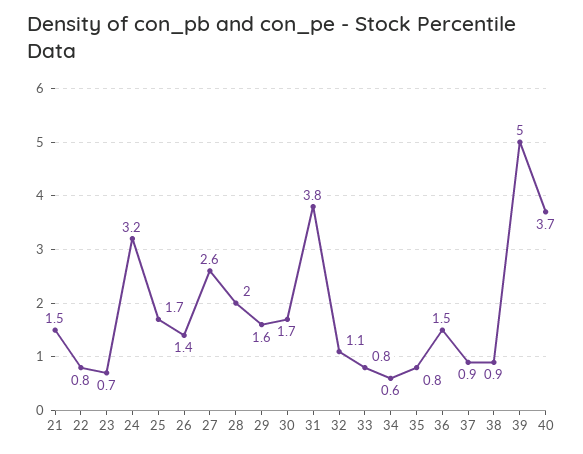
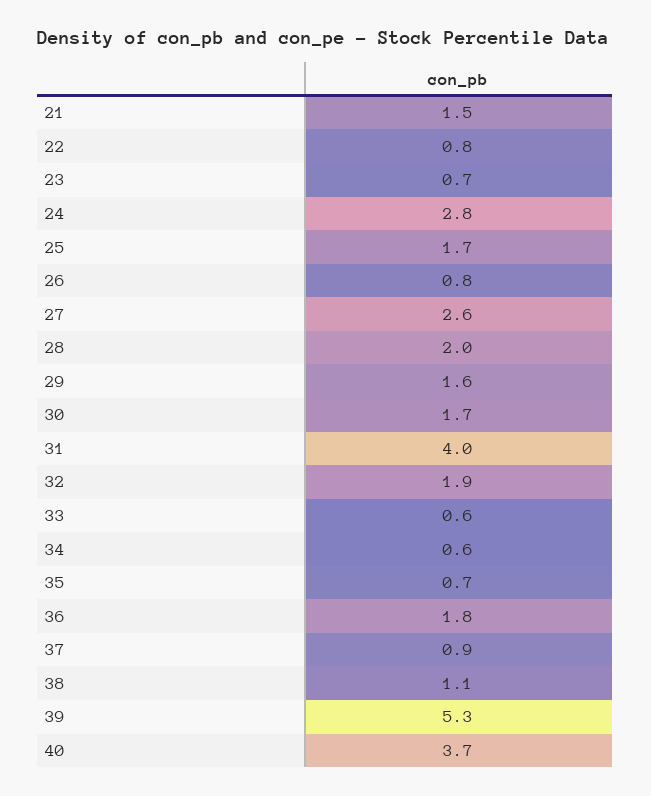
  {
    "21": 1.5,
    "22": 0.8,
    "23": 0.7,
-   "24": 3.2,
+   "24": 2.8,
    "25": 1.7,
-   "26": 1.4,
+   "26": 0.8,
    "27": 2.6,
    "28": 2,
    "29": 1.6,
    "30": 1.7,
-   "31": 3.8,
+   "31": 4,
-   "32": 1.1,
+   "32": 1.9,
-   "33": 0.8,
+   "33": 0.6,
    "34": 0.6,
-   "35": 0.8,
+   "35": 0.7,
-   "36": 1.5,
+   "36": 1.8,
    "37": 0.9,
-   "38": 0.9,
+   "38": 1.1,
-   "39": 5,
+   "39": 5.3,
    "40": 3.7
  }

